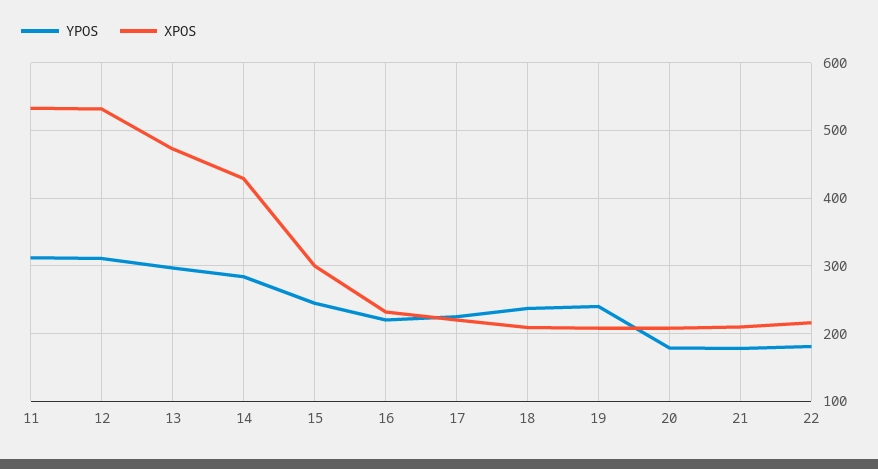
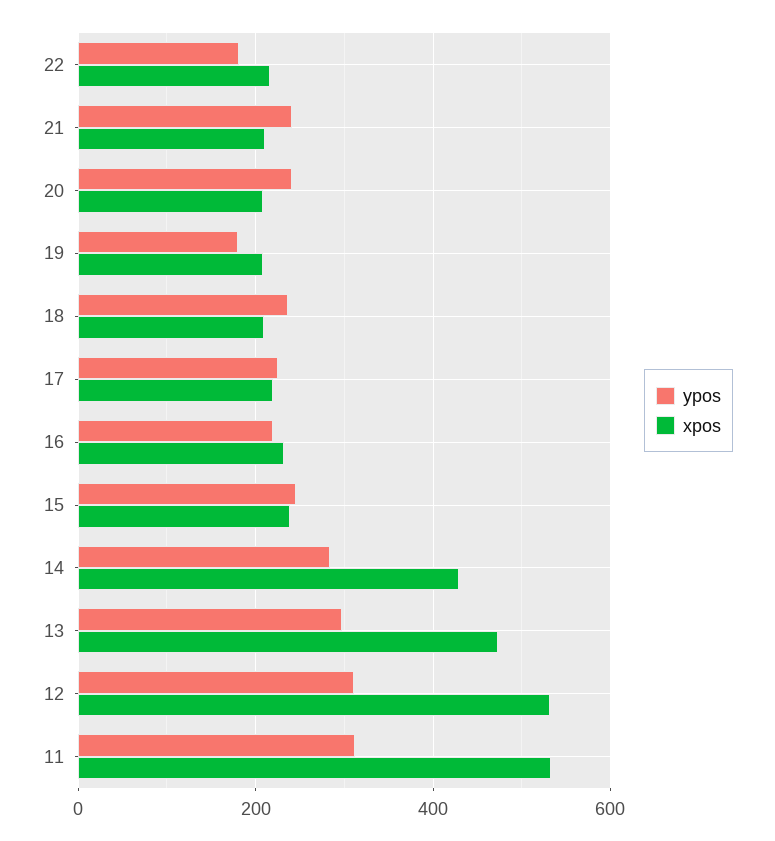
  {
    "YPOS": {
      "11": 310,
      "12": 310,
      "13": 300,
      "14": 280,
      "15": 250,
      "16": 220,
      "17": 230,
      "18": 240,
-     "19": 240,
+     "19": 180,
-     "20": 180,
+     "20": 240,
-     "21": 180,
+     "21": 240,
      "22": 180
    },
    "XPOS": {
      "11": 530,
      "12": 530,
      "13": 470,
      "14": 430,
-     "15": 300,
+     "15": 240,
      "16": 230,
      "17": 220,
      "18": 210,
      "19": 210,
      "20": 210,
      "21": 210,
      "22": 220
    }
  }

